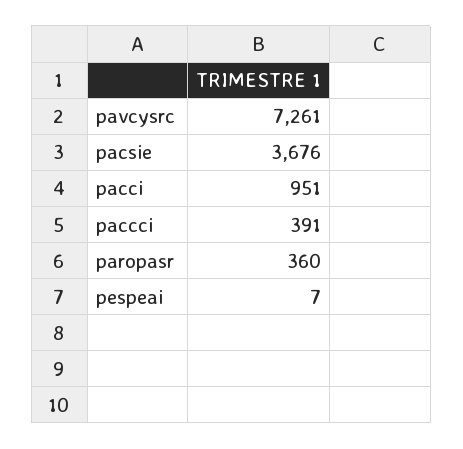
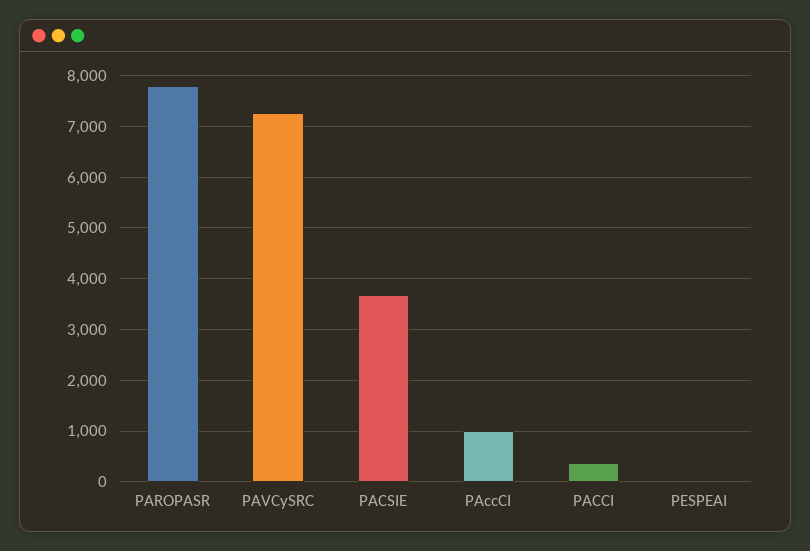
  {
    "pavcysrc": 7261,
    "pacsie": 3676,
-   "pacci": 951,
+   "pacci": 400,
-   "paccci": 391,
+   "paccci": 1000,
-   "paropasr": 360,
+   "paropasr": 7800,
    "pespeai": 7
  }

